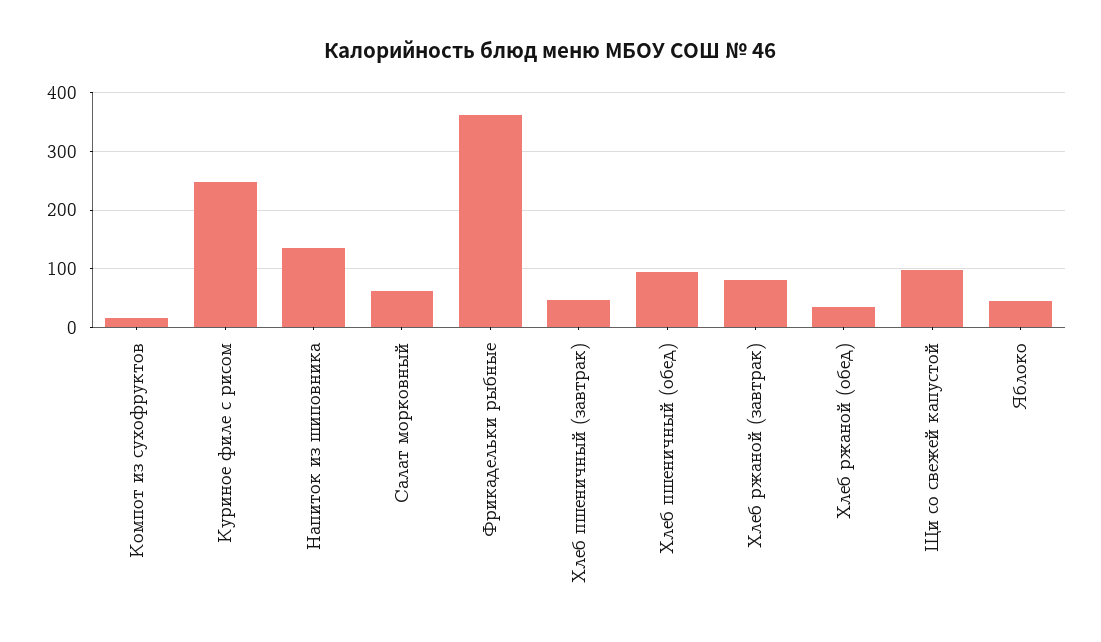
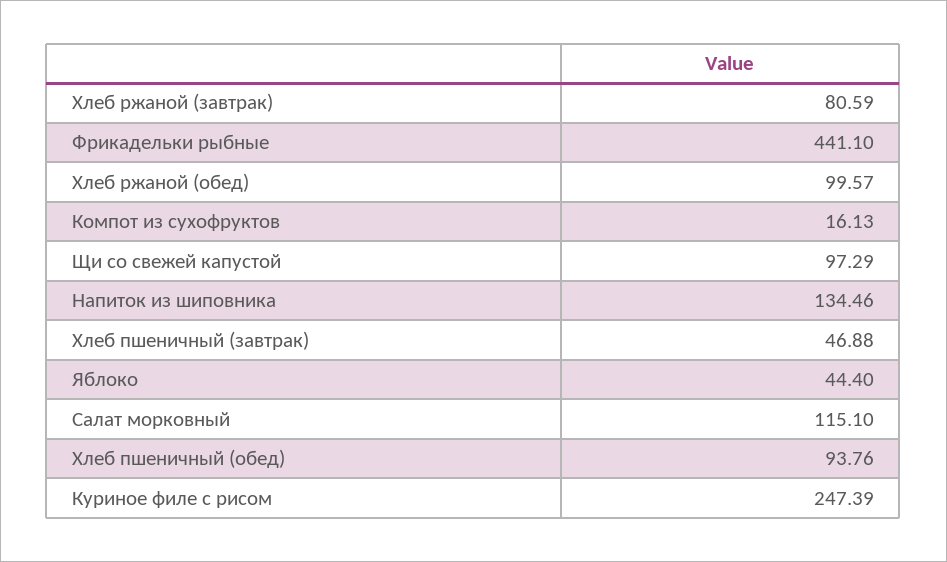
  {
    "Компот из сухофруктов": 16.13,
    "Куриное филе с рисом": 247.39,
    "Напиток из шиповника": 134.46,
-   "Салат морковный": 60,
+   "Салат морковный": 115.1,
-   "Фрикадельки рыбные": 360,
+   "Фрикадельки рыбные": 441.1,
    "Хлеб пшеничный (завтрак)": 46.88,
    "Хлеб пшеничный (обед)": 93.76,
    "Хлеб ржаной (завтрак)": 80.59,
-   "Хлеб ржаной (обед)": 40,
+   "Хлеб ржаной (обед)": 99.57,
    "Щи со свежей капустой": 97.29,
    "Яблоко": 44.4
  }

